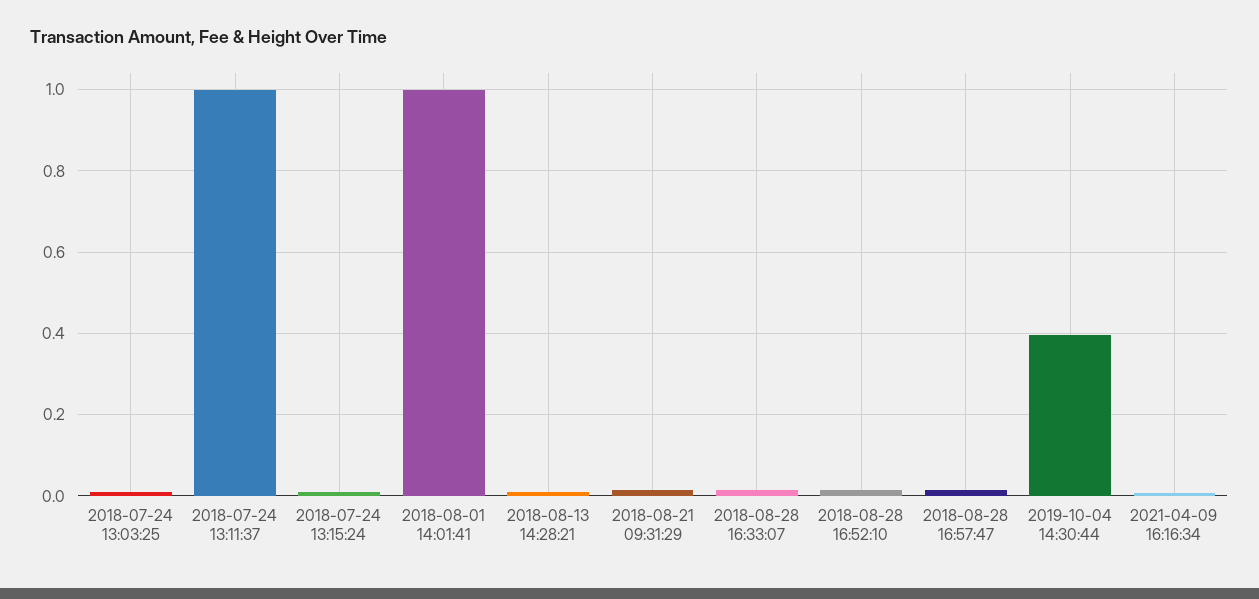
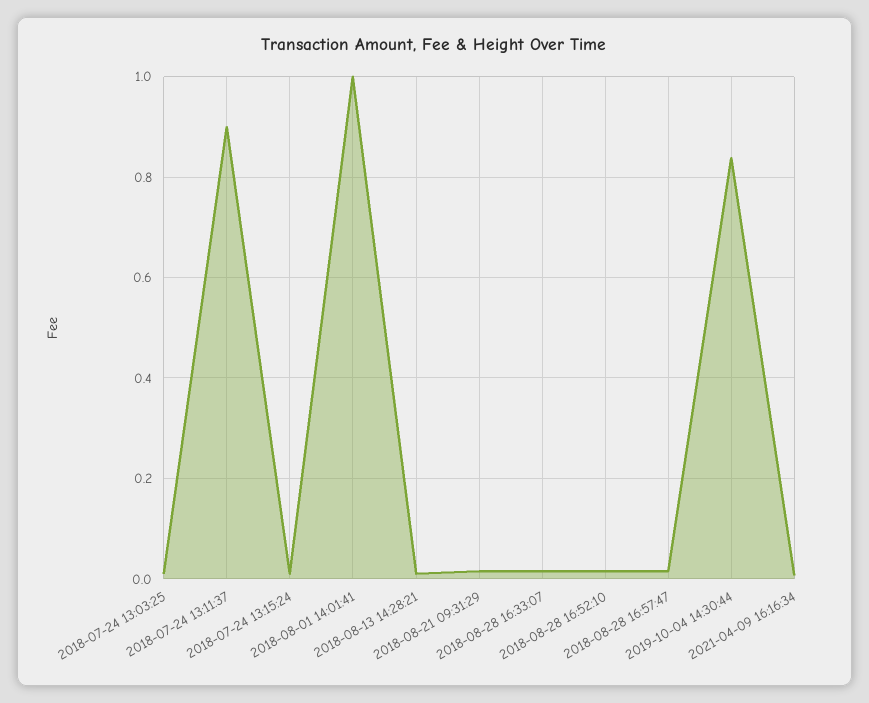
  {
    "2018-07-24 13:03:25": 0.02,
-   "2018-07-24 13:11:37": 1,
+   "2018-07-24 13:11:37": 0.9,
    "2018-07-24 13:15:24": 0.02,
    "2018-08-01 14:01:41": 1,
    "2018-08-13 14:28:21": 0.02,
    "2018-08-21 09:31:29": 0.02,
    "2018-08-28 16:33:07": 0.02,
    "2018-08-28 16:52:10": 0.02,
    "2018-08-28 16:57:47": 0.02,
-   "2019-10-04 14:30:44": 0.4,
+   "2019-10-04 14:30:44": 0.84,
    "2021-04-09 16:16:34": 0
  }

